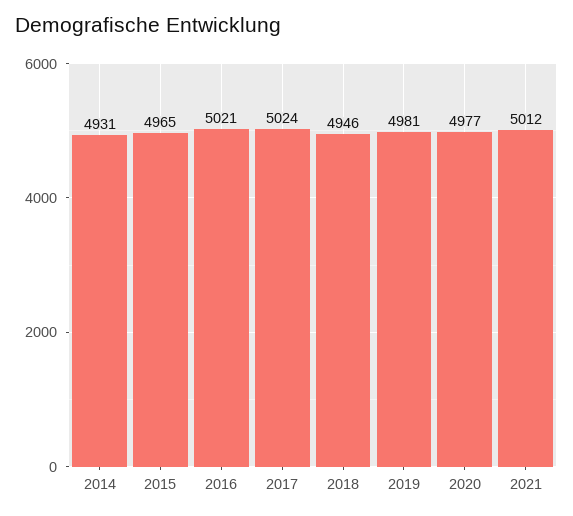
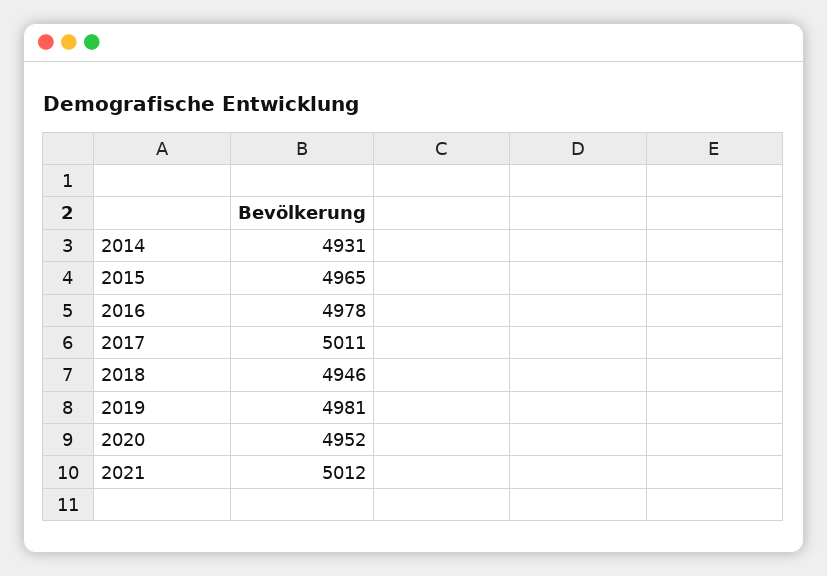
  {
    "2014": 4931,
    "2015": 4965,
-   "2016": 5021,
+   "2016": 4978,
-   "2017": 5024,
+   "2017": 5011,
    "2018": 4946,
    "2019": 4981,
-   "2020": 4977,
+   "2020": 4952,
    "2021": 5012
  }

